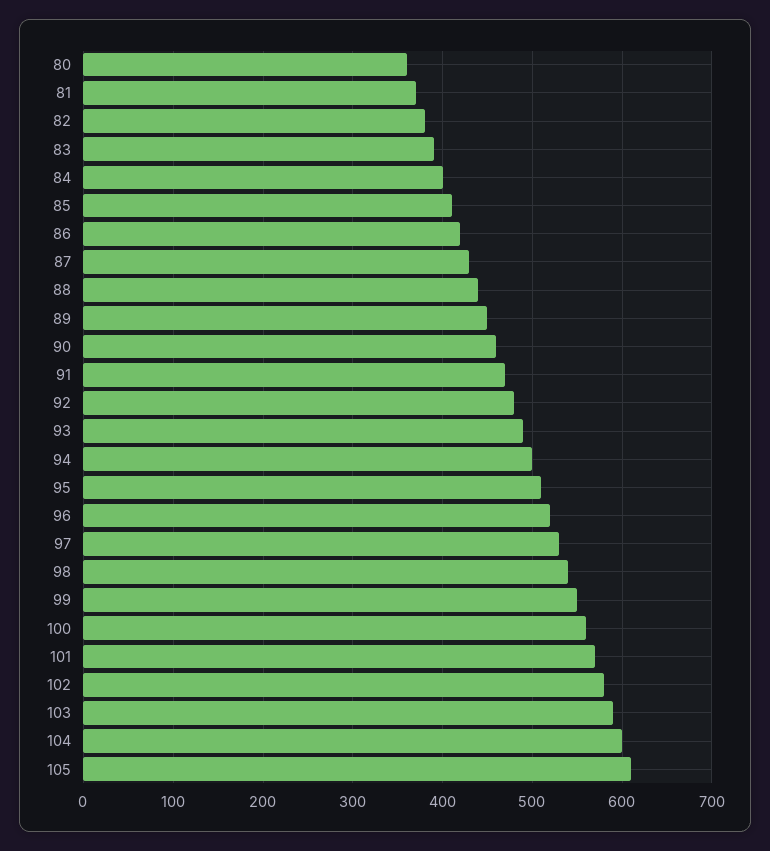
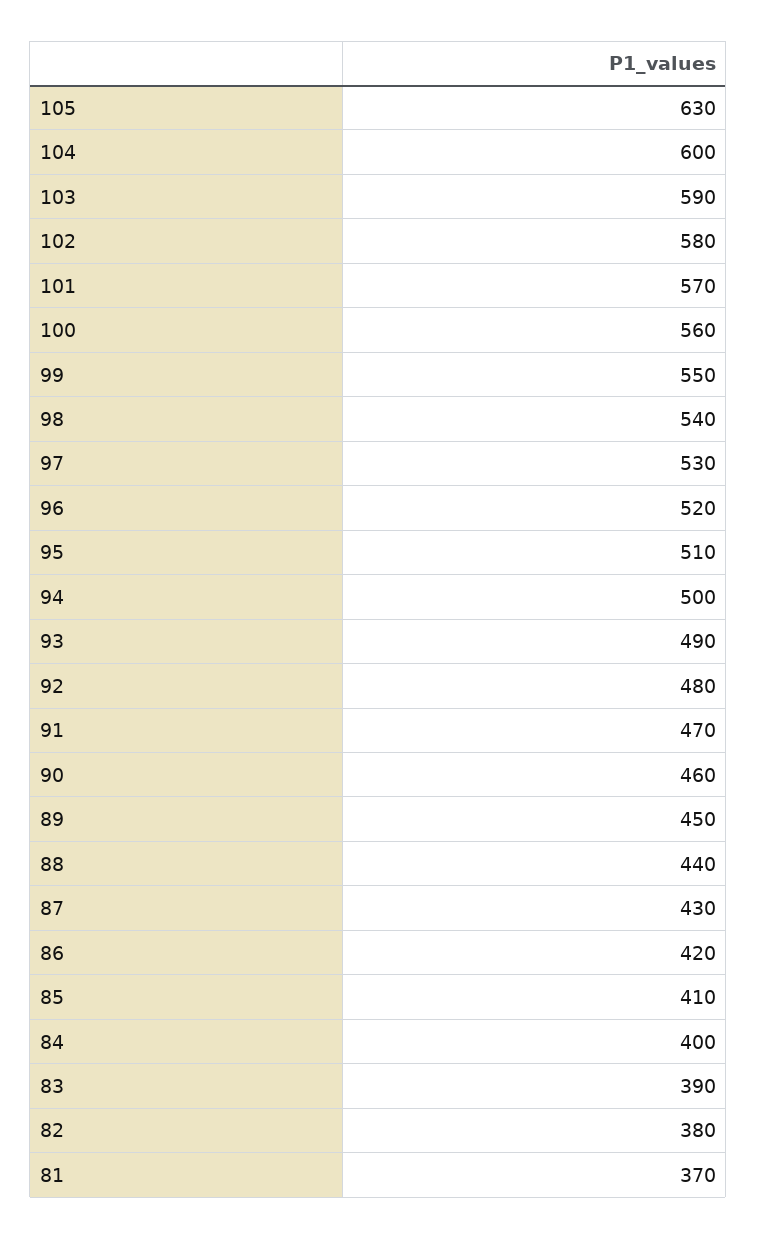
  {
-   "80": 360,
    "81": 370,
    "82": 380,
    "83": 390,
    "84": 400,
    "85": 410,
    "86": 420,
    "87": 430,
    "88": 440,
    "89": 450,
    "90": 460,
    "91": 470,
    "92": 480,
    "93": 490,
    "94": 500,
    "95": 510,
    "96": 520,
    "97": 530,
    "98": 540,
    "99": 550,
    "100": 560,
    "101": 570,
    "102": 580,
    "103": 590,
    "104": 600,
-   "105": 610
+   "105": 630
  }

